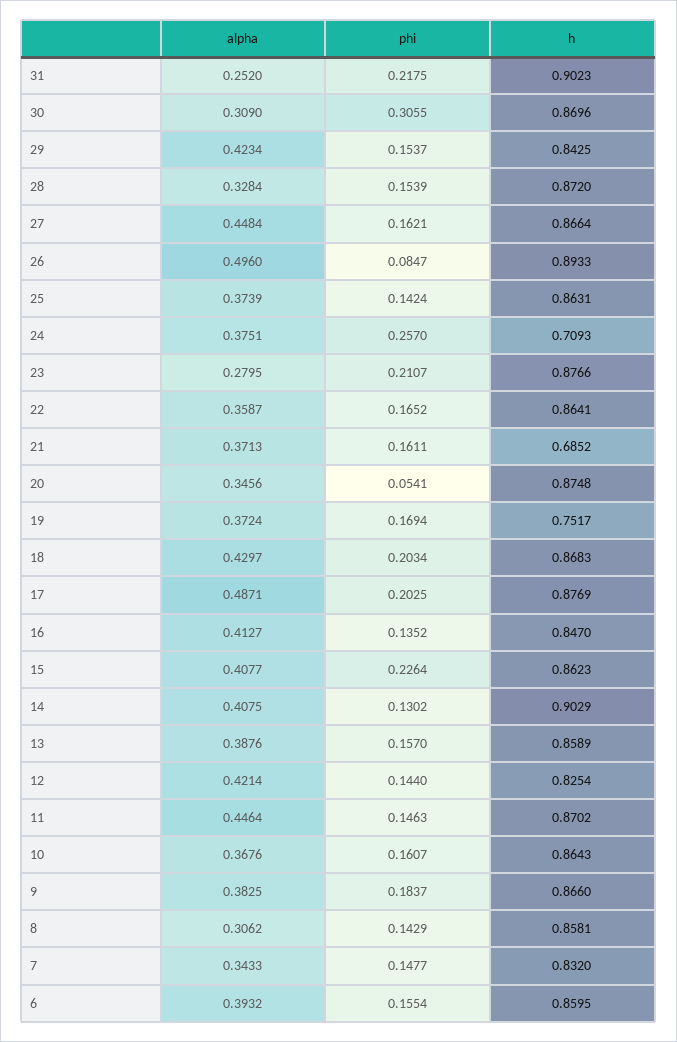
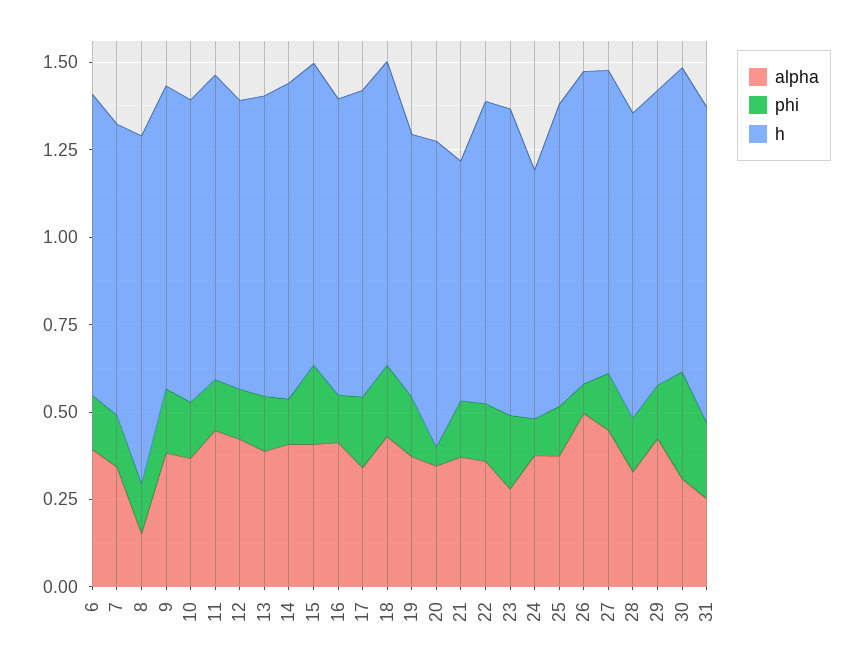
  {
    "alpha": {
      "31": 0.252,
      "30": 0.309,
      "29": 0.4234,
      "28": 0.3284,
      "27": 0.4484,
      "26": 0.496,
      "25": 0.3739,
      "24": 0.3751,
      "23": 0.2795,
      "22": 0.3587,
      "21": 0.3713,
      "20": 0.3456,
      "19": 0.3724,
      "18": 0.4297,
-     "17": 0.4871,
+     "17": 0.35,
      "16": 0.4127,
      "15": 0.4077,
      "14": 0.4075,
      "13": 0.3876,
      "12": 0.4214,
      "11": 0.4464,
      "10": 0.3676,
      "9": 0.3825,
-     "8": 0.3062,
+     "8": 0.15,
      "7": 0.3433,
      "6": 0.3932
    },
    "phi": {
      "31": 0.2175,
      "30": 0.3055,
      "29": 0.1537,
      "28": 0.1539,
      "27": 0.1621,
      "26": 0.0847,
      "25": 0.1424,
-     "24": 0.257,
+     "24": 0.1,
      "23": 0.2107,
      "22": 0.1652,
      "21": 0.1611,
      "20": 0.0541,
      "19": 0.1694,
      "18": 0.2034,
      "17": 0.2025,
      "16": 0.1352,
      "15": 0.2264,
      "14": 0.1302,
      "13": 0.157,
      "12": 0.144,
      "11": 0.1463,
      "10": 0.1607,
      "9": 0.1837,
      "8": 0.1429,
      "7": 0.1477,
      "6": 0.1554
    },
    "h": {
      "31": 0.9023,
      "30": 0.8696,
      "29": 0.8425,
      "28": 0.872,
      "27": 0.8664,
      "26": 0.8933,
      "25": 0.8631,
      "24": 0.7093,
      "23": 0.8766,
      "22": 0.8641,
      "21": 0.6852,
      "20": 0.8748,
      "19": 0.7517,
      "18": 0.8683,
      "17": 0.8769,
      "16": 0.847,
      "15": 0.8623,
      "14": 0.9029,
      "13": 0.8589,
      "12": 0.8254,
      "11": 0.8702,
      "10": 0.8643,
      "9": 0.866,
-     "8": 0.8581,
+     "8": 1,
      "7": 0.832,
      "6": 0.8595
    }
  }

